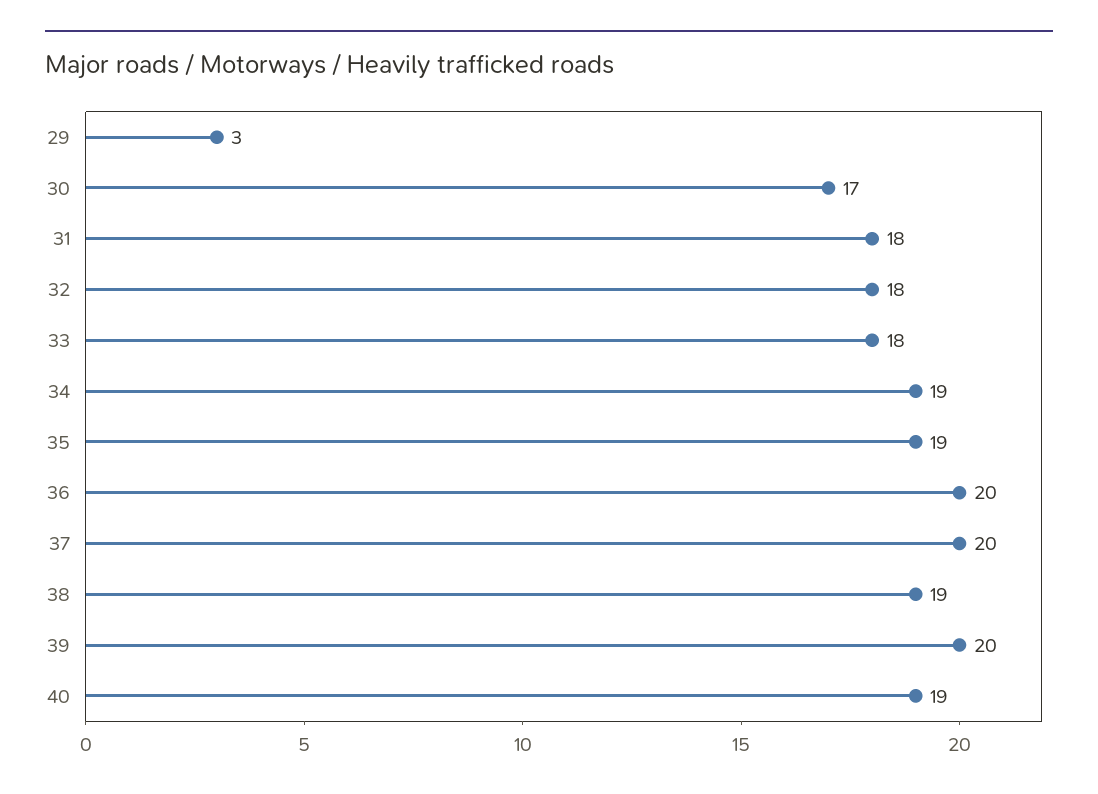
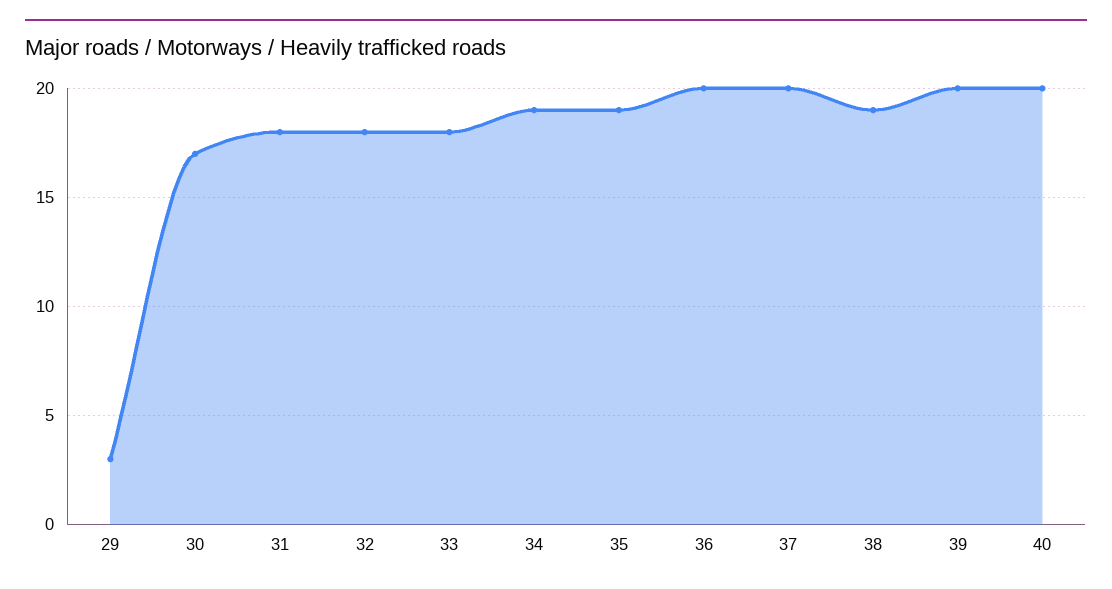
  {
    "29": 3,
    "30": 17,
    "31": 18,
    "32": 18,
    "33": 18,
    "34": 19,
    "35": 19,
    "36": 20,
    "37": 20,
    "38": 19,
    "39": 20,
-   "40": 19
+   "40": 20
  }

